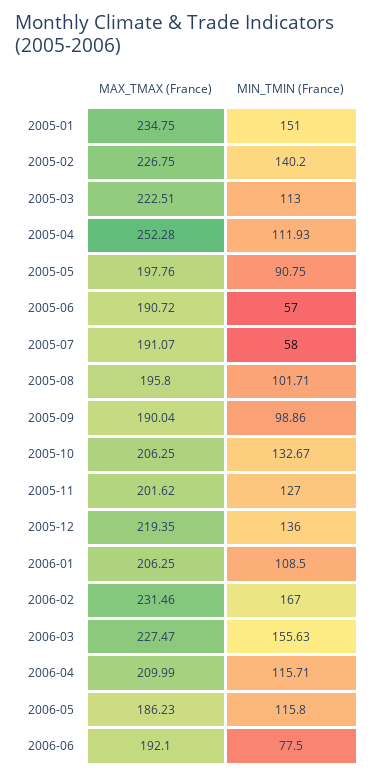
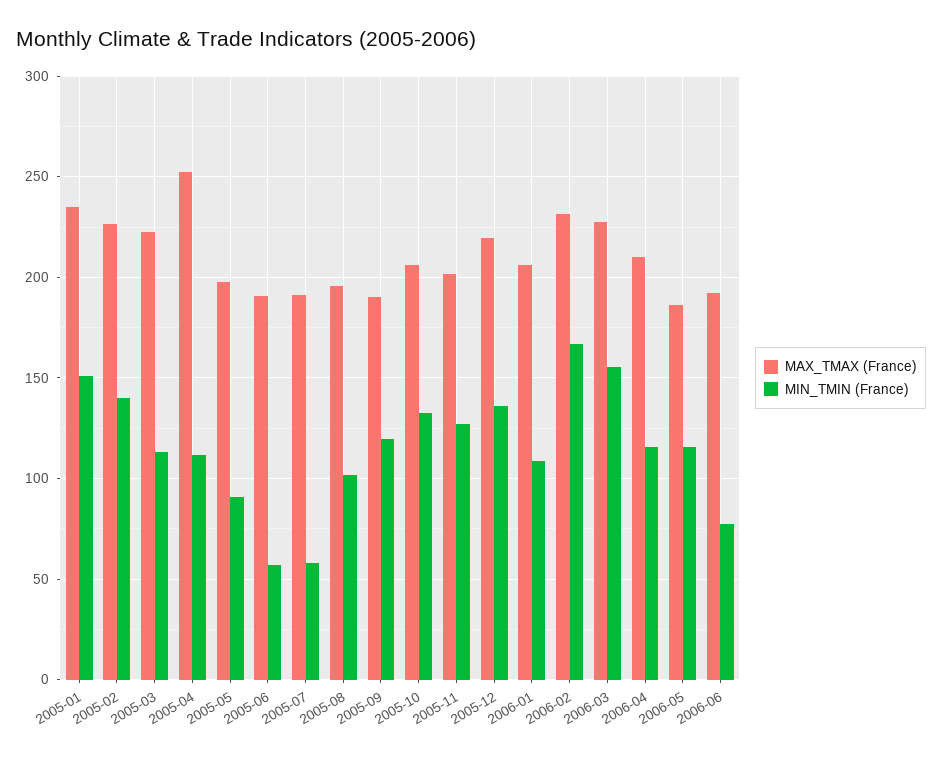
  {
    "MAX_TMAX (France)": {
      "2005-01": 234.75,
      "2005-02": 226.75,
      "2005-03": 222.51,
      "2005-04": 252.28,
      "2005-05": 197.76,
      "2005-06": 190.72,
      "2005-07": 191.07,
      "2005-08": 195.8,
      "2005-09": 190.04,
      "2005-10": 206.25,
      "2005-11": 201.62,
      "2005-12": 219.35,
      "2006-01": 206.25,
      "2006-02": 231.46,
      "2006-03": 227.47,
      "2006-04": 209.99,
      "2006-05": 186.23,
      "2006-06": 192.1
    },
    "MIN_TMIN (France)": {
      "2005-01": 151,
      "2005-02": 140.2,
      "2005-03": 113,
      "2005-04": 111.93,
      "2005-05": 90.75,
      "2005-06": 57,
      "2005-07": 58,
      "2005-08": 101.71,
-     "2005-09": 98.86,
+     "2005-09": 120,
      "2005-10": 132.67,
      "2005-11": 127,
      "2005-12": 136,
      "2006-01": 108.5,
      "2006-02": 167,
      "2006-03": 155.63,
      "2006-04": 115.71,
      "2006-05": 115.8,
      "2006-06": 77.5
    }
  }

